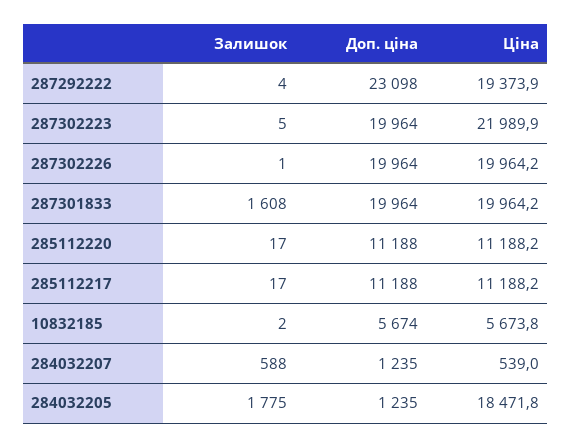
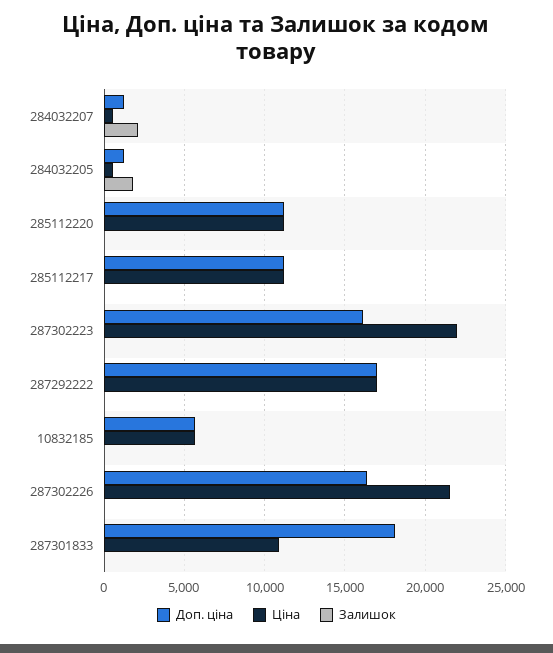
  {
    "Залишок": {
      "287292222": 4,
      "287302223": 5,
      "287302226": 1,
-     "287301833": 1608,
+     "287301833": 0,
      "285112220": 17,
      "285112217": 17,
      "10832185": 2,
-     "284032207": 588,
+     "284032207": 2000,
      "284032205": 1775
    },
    "Доп. ціна": {
-     "287292222": 23098,
+     "287292222": 17000,
-     "287302223": 19964,
+     "287302223": 16000,
-     "287302226": 19964,
+     "287302226": 16500,
-     "287301833": 19964,
+     "287301833": 18000,
      "285112220": 11188,
      "285112217": 11188,
      "10832185": 5674,
      "284032207": 1235,
      "284032205": 1235
    },
    "Ціна": {
-     "287292222": 19373.9,
+     "287292222": 17000,
      "287302223": 21989.9,
-     "287302226": 19964.2,
+     "287302226": 21500,
-     "287301833": 19964.2,
+     "287301833": 11000,
      "285112220": 11188.2,
      "285112217": 11188.2,
      "10832185": 5673.8,
      "284032207": 539,
-     "284032205": 18471.8
+     "284032205": 500
    }
  }

